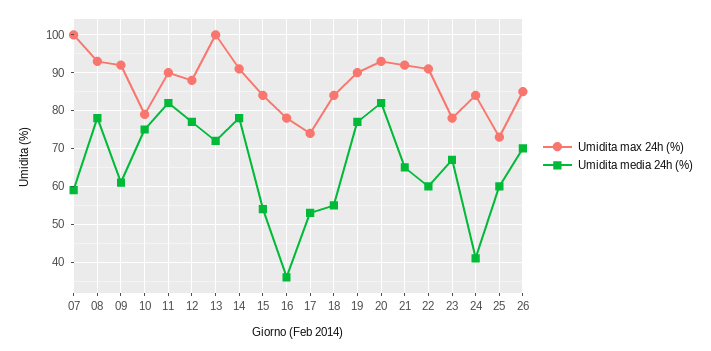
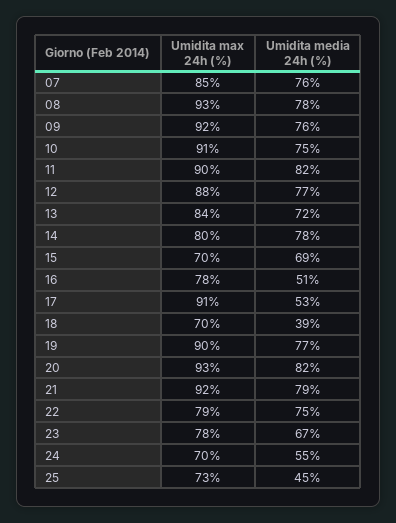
  {
    "Umidita max 24h (%)": {
-     "07": 100,
+     "07": 85,
      "08": 93,
      "09": 92,
-     "10": 80,
+     "10": 91,
      "11": 90,
      "12": 88,
-     "13": 100,
+     "13": 84,
-     "14": 90,
+     "14": 80,
-     "15": 85,
+     "15": 70,
      "16": 78,
-     "17": 75,
+     "17": 91,
-     "18": 85,
+     "18": 70,
      "19": 90,
      "20": 93,
      "21": 92,
-     "22": 90,
+     "22": 79,
      "23": 78,
-     "24": 85,
+     "24": 70,
-     "25": 73,
+     "25": 73
-     "26": 85
    },
    "Umidita media 24h (%)": {
-     "07": 60,
+     "07": 76,
      "08": 78,
-     "09": 60,
+     "09": 76,
      "10": 75,
      "11": 82,
      "12": 77,
      "13": 72,
      "14": 78,
-     "15": 55,
+     "15": 69,
-     "16": 35,
+     "16": 51,
      "17": 53,
-     "18": 55,
+     "18": 39,
      "19": 77,
      "20": 82,
-     "21": 65,
+     "21": 79,
-     "22": 60,
+     "22": 75,
      "23": 67,
-     "24": 40,
+     "24": 55,
-     "25": 60,
+     "25": 45
-     "26": 70
    }
  }

